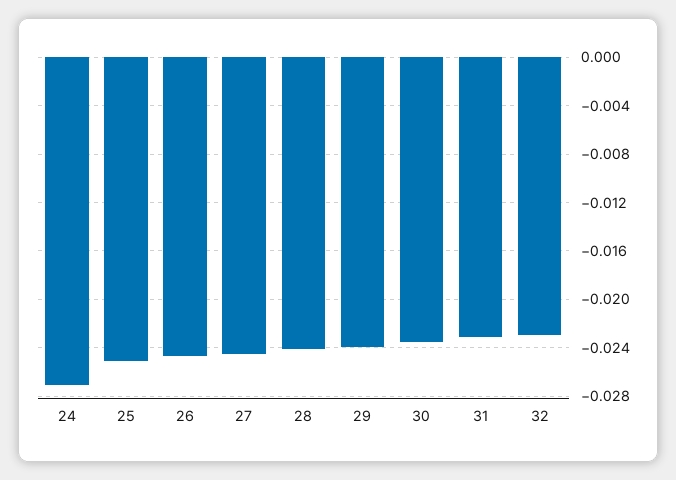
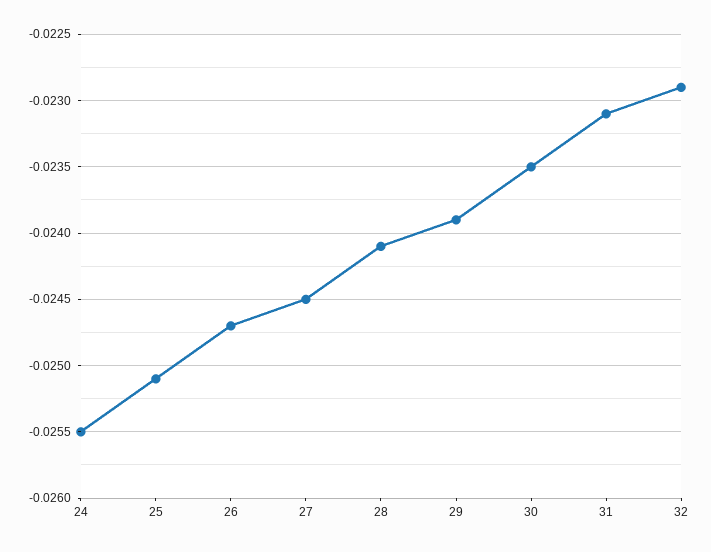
  {
-   "24": -0.027,
+   "24": -0.0255,
    "25": -0.0251,
    "26": -0.0247,
    "27": -0.0245,
    "28": -0.0241,
    "29": -0.0239,
    "30": -0.0235,
    "31": -0.0231,
    "32": -0.0229
  }

